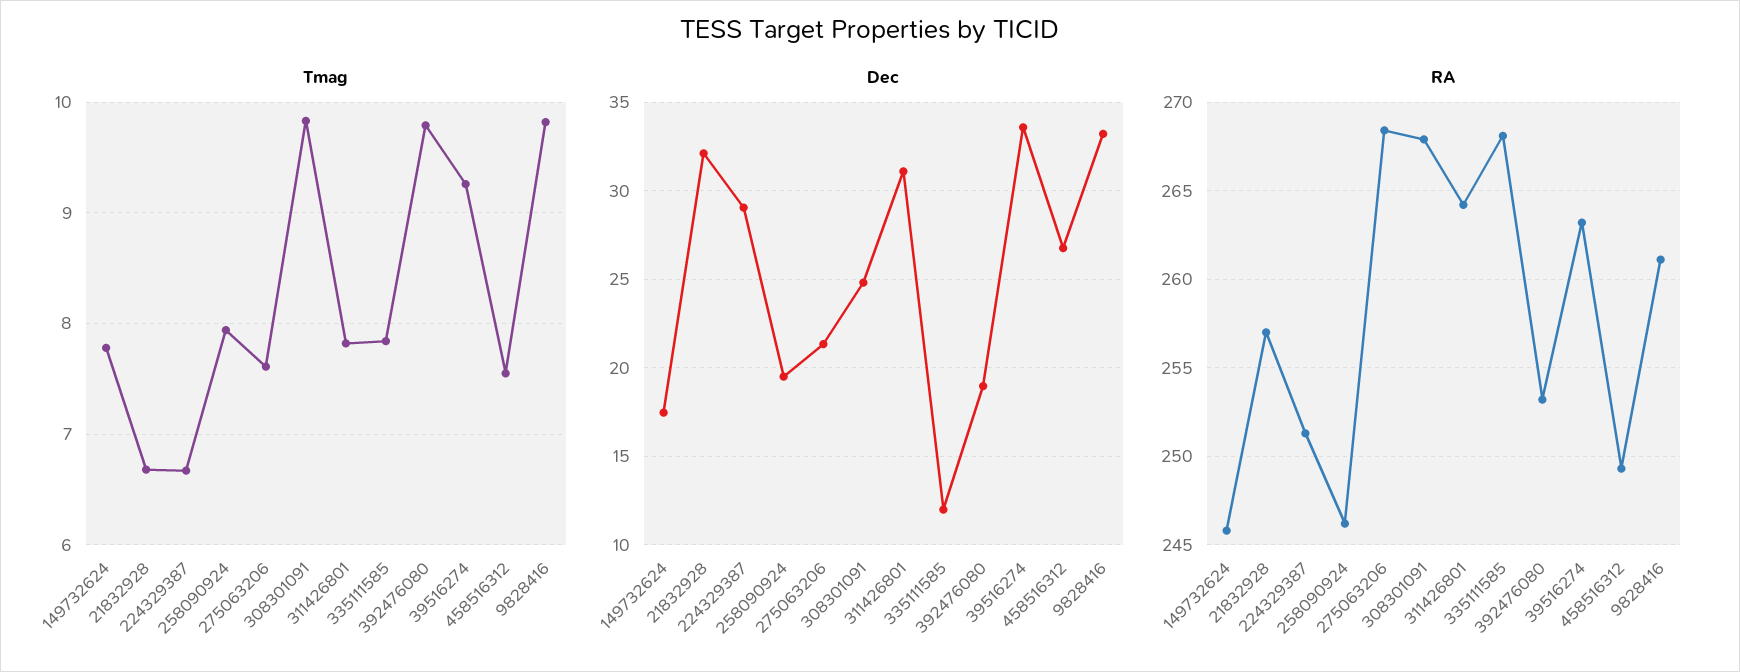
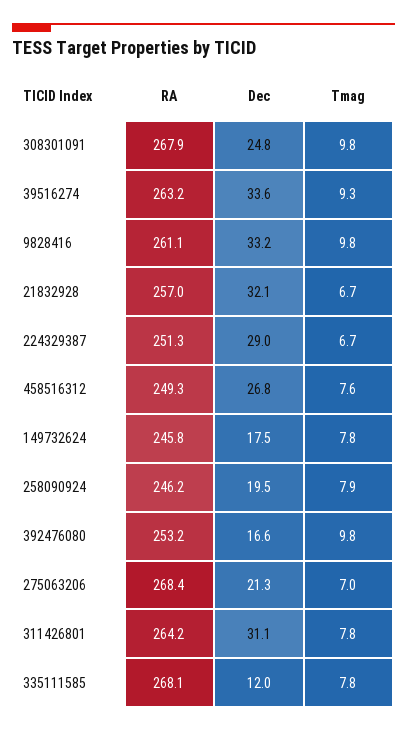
  {
    "Tmag": {
      "149732624": 7.8,
      "21832928": 6.7,
      "224329387": 6.7,
      "258090924": 7.9,
-     "275063206": 7.6,
+     "275063206": 7,
      "308301091": 9.8,
      "311426801": 7.8,
      "335111585": 7.8,
      "392476080": 9.8,
      "39516274": 9.3,
      "458516312": 7.6,
      "9828416": 9.8
    },
    "Dec": {
      "149732624": 17.5,
      "21832928": 32.1,
      "224329387": 29,
      "258090924": 19.5,
      "275063206": 21.3,
      "308301091": 24.8,
      "311426801": 31.1,
      "335111585": 12,
-     "392476080": 19,
+     "392476080": 16.6,
      "39516274": 33.6,
      "458516312": 26.8,
      "9828416": 33.2
    },
    "RA": {
      "149732624": 245.8,
      "21832928": 257,
      "224329387": 251.3,
      "258090924": 246.2,
      "275063206": 268.4,
      "308301091": 267.9,
      "311426801": 264.2,
      "335111585": 268.1,
      "392476080": 253.2,
      "39516274": 263.2,
      "458516312": 249.3,
      "9828416": 261.1
    }
  }

